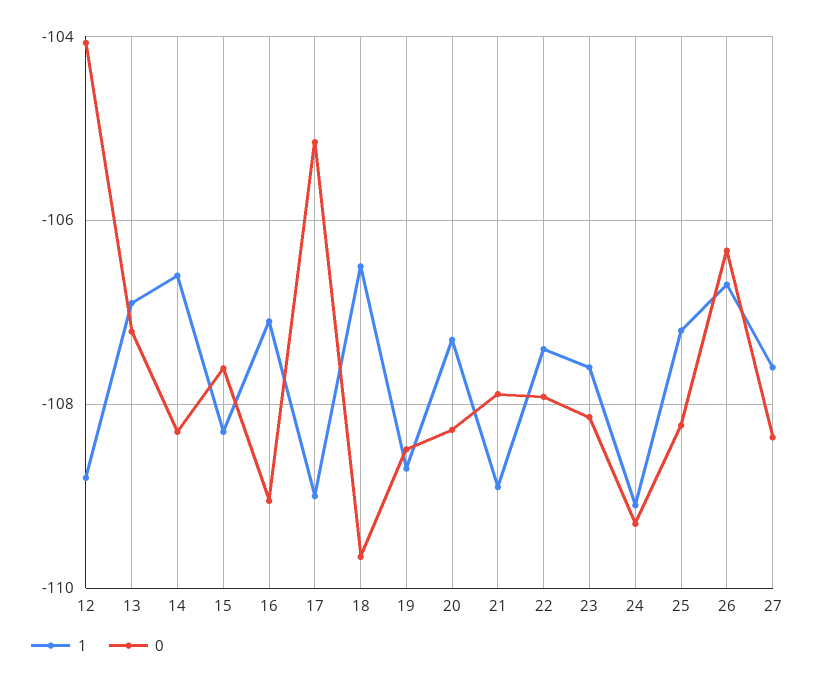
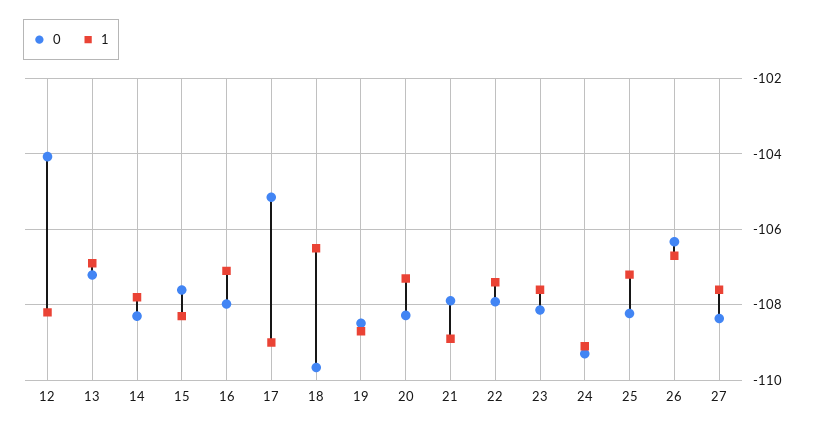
  {
    "1": {
-     "12": -108.8,
+     "12": -108.2,
      "13": -107,
-     "14": -106.6,
+     "14": -107.8,
      "15": -108.4,
      "16": -107.2,
      "17": -109,
      "18": -106.6,
      "19": -108.8,
      "20": -107.4,
      "21": -109,
      "22": -107.4,
      "23": -107.6,
      "24": -109.2,
      "25": -107.2,
      "26": -106.8,
      "27": -107.6
    },
    "0": {
      "12": -104,
      "13": -107.2,
      "14": -108.4,
      "15": -107.6,
-     "16": -109,
+     "16": -108,
      "17": -105.2,
      "18": -109.6,
      "19": -108.4,
      "20": -108.2,
      "21": -107.8,
      "22": -108,
      "23": -108.2,
      "24": -109.4,
      "25": -108.2,
      "26": -106.4,
      "27": -108.4
    }
  }

